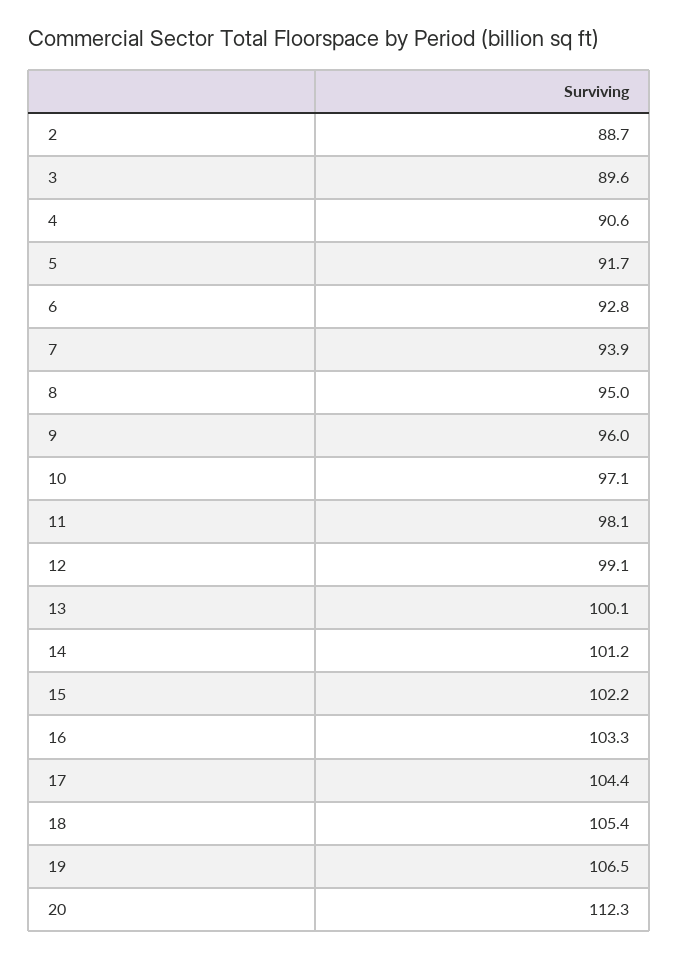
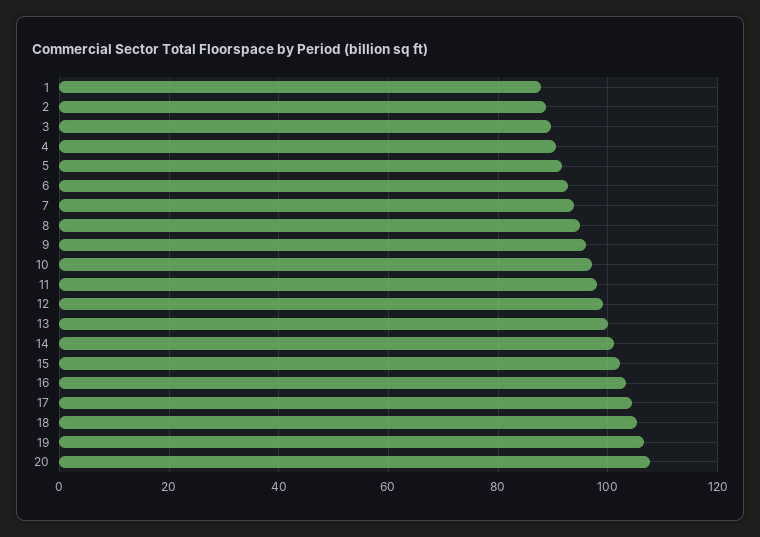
  {
    "2": 88.7,
    "3": 89.6,
    "4": 90.6,
    "5": 91.7,
    "6": 92.8,
    "7": 93.9,
    "8": 95,
    "9": 96,
    "10": 97.1,
    "11": 98.1,
    "12": 99.1,
    "13": 100.1,
    "14": 101.2,
    "15": 102.2,
    "16": 103.3,
    "17": 104.4,
    "18": 105.4,
    "19": 106.5,
-   "20": 112.3
+   "20": 108,
+   "1": 88
  }

